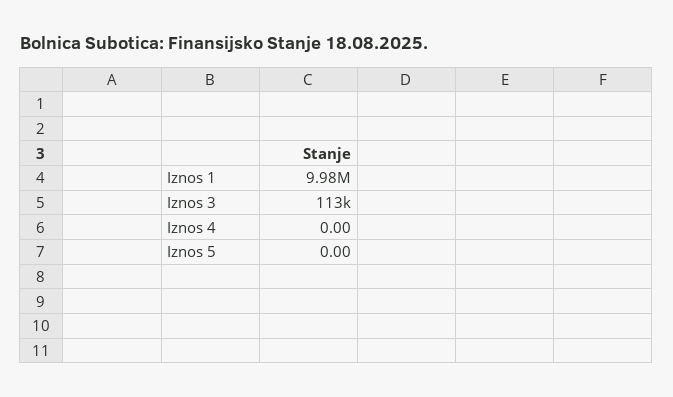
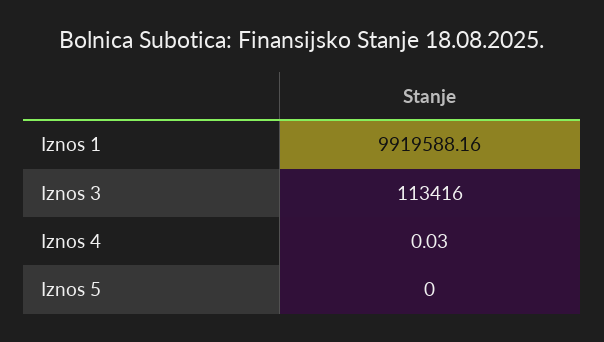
  {
-   "Iznos 1": 9980000,
+   "Iznos 1": 9919588.16,
    "Iznos 3": 113416,
-   "Iznos 4": 0,
+   "Iznos 4": 0.03,
    "Iznos 5": 0
  }

